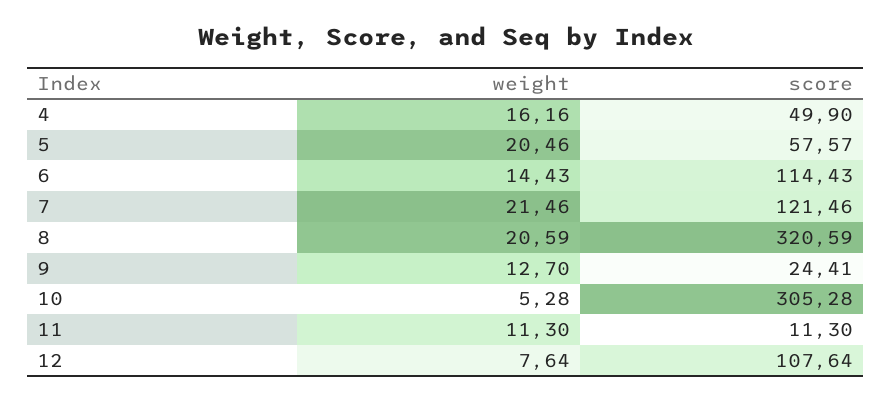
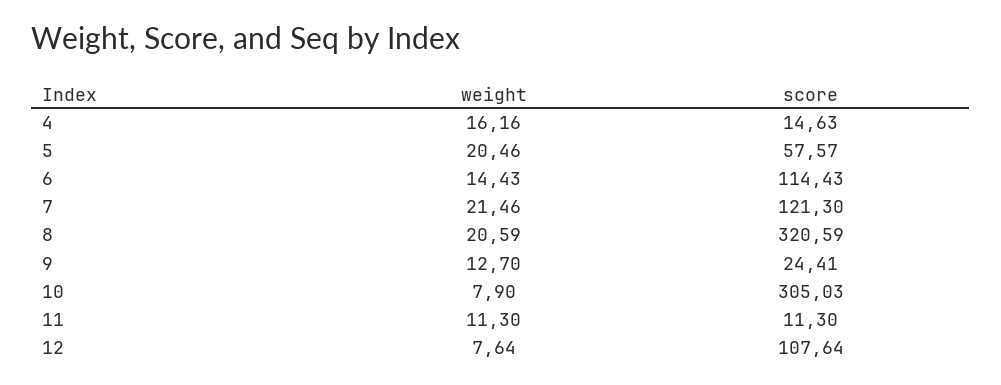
  {
    "weight": {
      "4": 16.16,
      "5": 20.46,
      "6": 14.43,
      "7": 21.46,
      "8": 20.59,
      "9": 12.7,
-     "10": 5.28,
+     "10": 7.9,
      "11": 11.3,
      "12": 7.64
    },
    "score": {
-     "4": 49.9,
+     "4": 14.63,
      "5": 57.57,
      "6": 114.43,
-     "7": 121.46,
+     "7": 121.3,
      "8": 320.59,
      "9": 24.41,
-     "10": 305.28,
+     "10": 305.03,
      "11": 11.3,
      "12": 107.64
    }
  }

